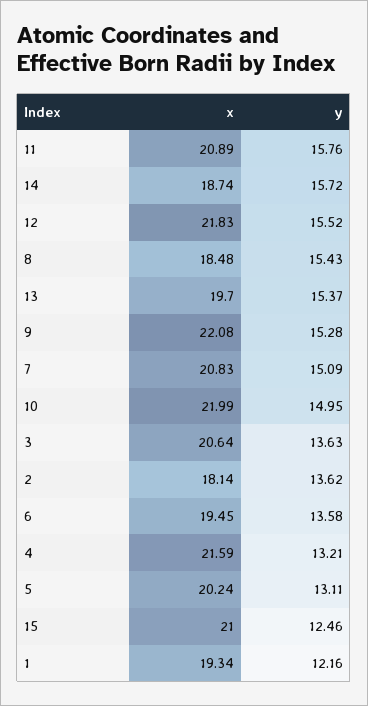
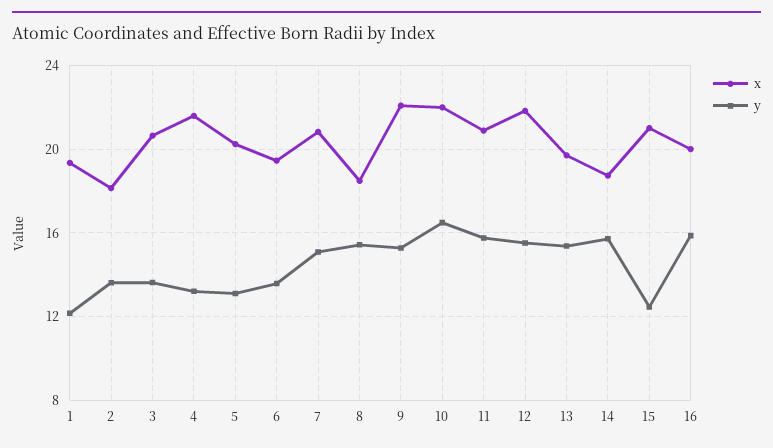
  {
    "x": {
      "11": 20.89,
      "14": 18.74,
      "12": 21.83,
      "8": 18.48,
      "13": 19.7,
      "9": 22.08,
      "7": 20.83,
      "10": 21.99,
      "3": 20.64,
      "2": 18.14,
      "6": 19.45,
      "4": 21.59,
      "5": 20.24,
      "15": 21,
-     "1": 19.34
+     "1": 19.34,
+     "16": 20
    },
    "y": {
      "11": 15.76,
      "14": 15.72,
      "12": 15.52,
      "8": 15.43,
      "13": 15.37,
      "9": 15.28,
      "7": 15.09,
-     "10": 14.95,
+     "10": 16.5,
      "3": 13.63,
      "2": 13.62,
      "6": 13.58,
      "4": 13.21,
      "5": 13.11,
      "15": 12.46,
-     "1": 12.16
+     "1": 12.16,
+     "16": 16
    }
  }

